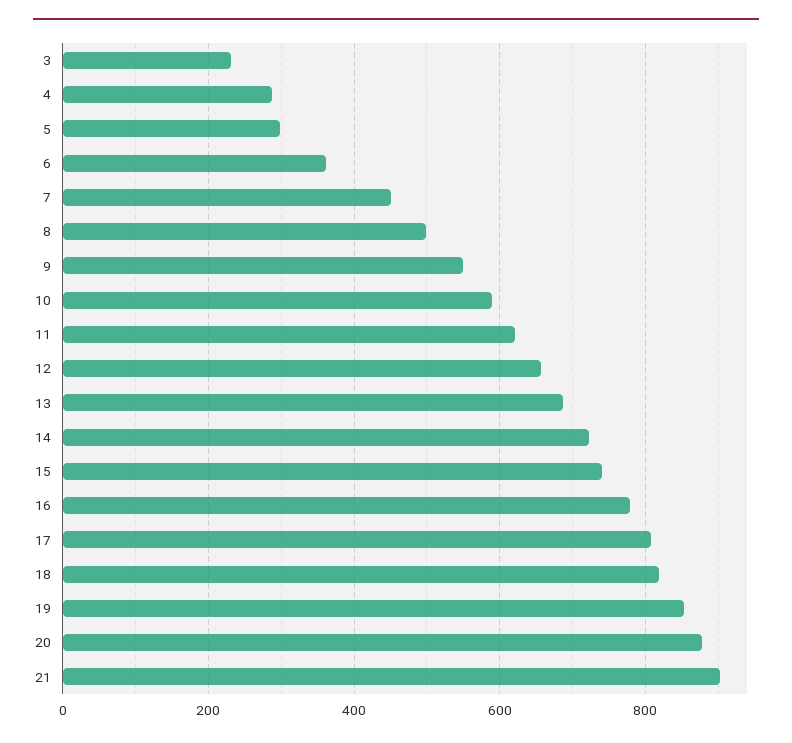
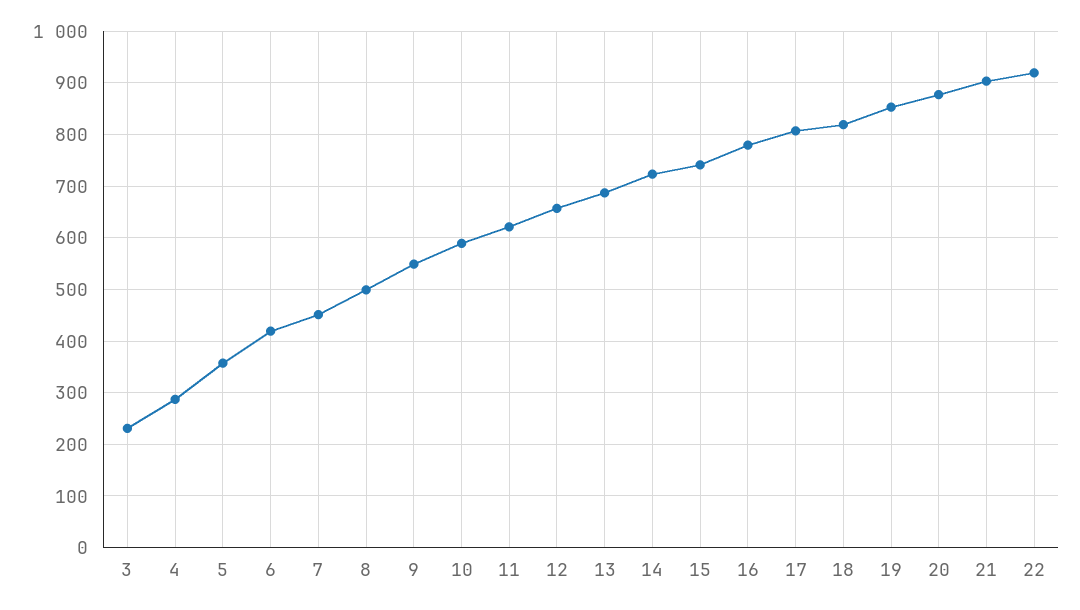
  {
    "3": 240,
    "4": 280,
-   "5": 300,
+   "5": 360,
-   "6": 360,
+   "6": 420,
    "7": 460,
    "8": 500,
    "9": 540,
    "10": 580,
    "11": 620,
    "12": 660,
    "13": 680,
    "14": 720,
    "15": 740,
    "16": 780,
    "17": 800,
    "18": 820,
    "19": 860,
    "20": 880,
-   "21": 900
+   "21": 900,
+   "22": 920
  }

